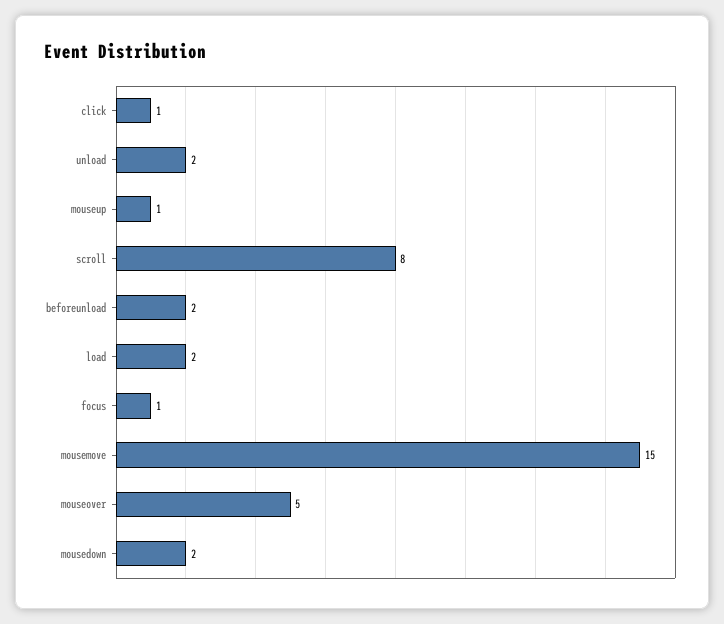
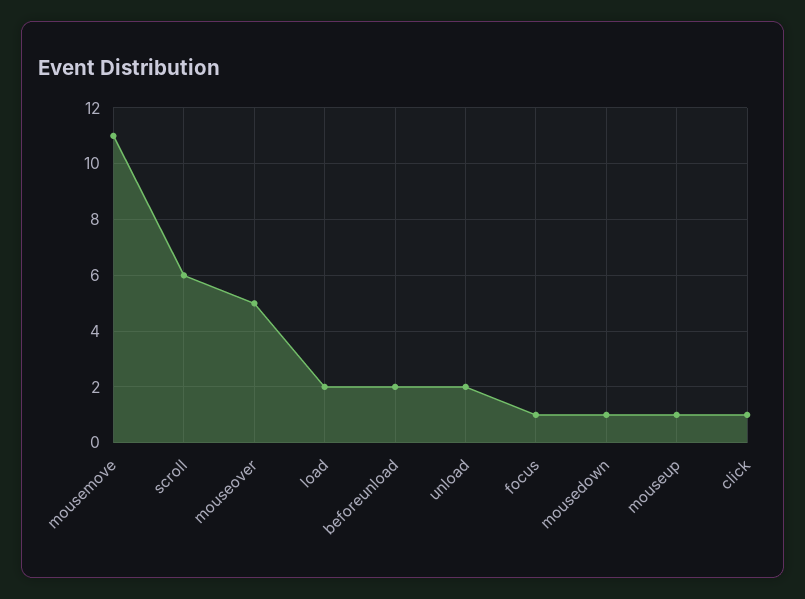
  {
    "click": 1,
    "unload": 2,
    "mouseup": 1,
-   "scroll": 8,
+   "scroll": 6,
    "beforeunload": 2,
    "load": 2,
    "focus": 1,
-   "mousemove": 15,
+   "mousemove": 11,
    "mouseover": 5,
-   "mousedown": 2
+   "mousedown": 1
  }

